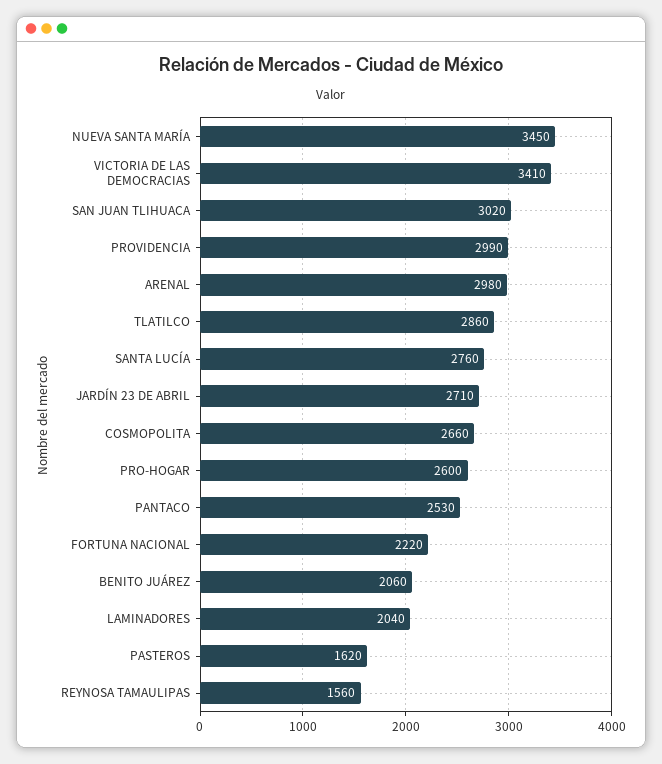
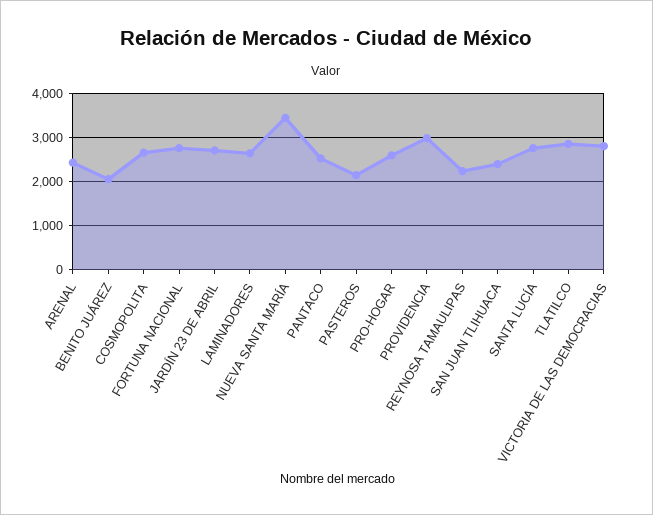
  {
    "NUEVA SANTA MARÍA": 3450,
-   "VICTORIA DE LAS DEMOCRACIAS": 3410,
+   "VICTORIA DE LAS DEMOCRACIAS": 2800,
-   "SAN JUAN TLIHUACA": 3020,
+   "SAN JUAN TLIHUACA": 2400,
    "PROVIDENCIA": 2990,
-   "ARENAL": 2980,
+   "ARENAL": 2400,
    "TLATILCO": 2860,
    "SANTA LUCÍA": 2760,
    "JARDÍN 23 DE ABRIL": 2710,
    "COSMOPOLITA": 2660,
    "PRO-HOGAR": 2600,
    "PANTACO": 2530,
-   "FORTUNA NACIONAL": 2220,
+   "FORTUNA NACIONAL": 2800,
    "BENITO JUÁREZ": 2060,
-   "LAMINADORES": 2040,
+   "LAMINADORES": 2600,
-   "PASTEROS": 1620,
+   "PASTEROS": 2200,
-   "REYNOSA TAMAULIPAS": 1560
+   "REYNOSA TAMAULIPAS": 2200
  }

